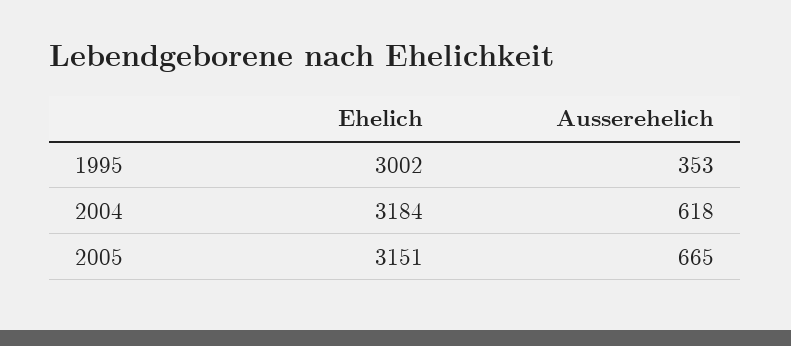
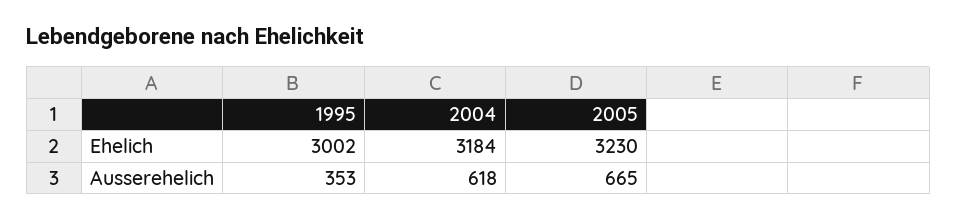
  {
    "Ehelich": {
      "1995": 3002,
      "2004": 3184,
-     "2005": 3151
+     "2005": 3230
    },
    "Ausserehelich": {
      "1995": 353,
      "2004": 618,
      "2005": 665
    }
  }

